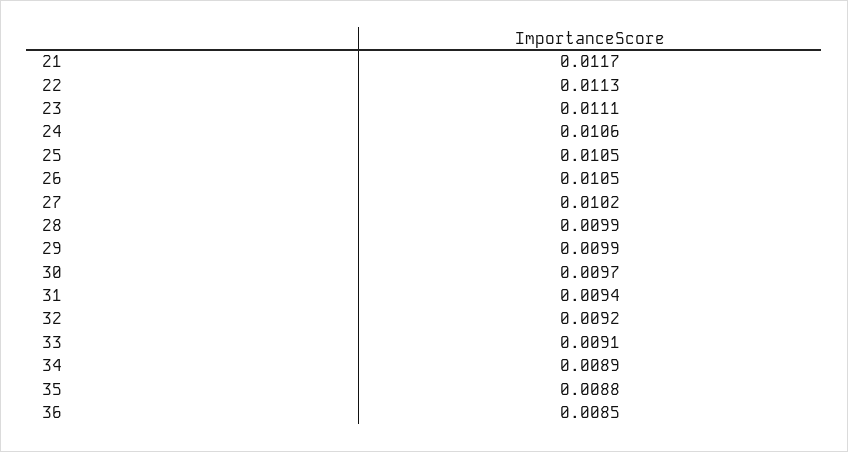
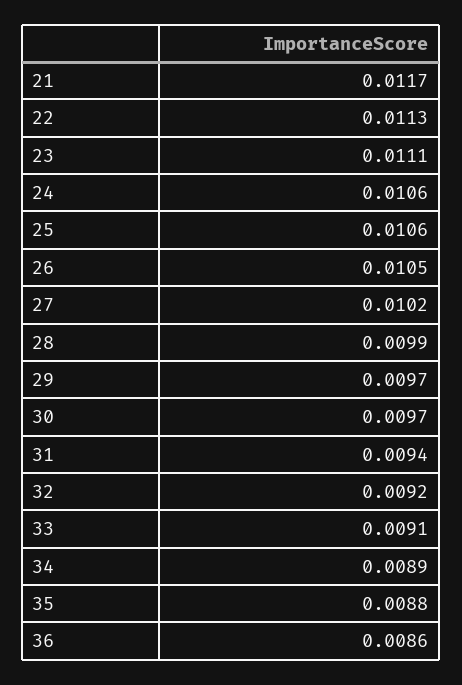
  {
    "21": 0.0117,
    "22": 0.0113,
    "23": 0.0111,
    "24": 0.0106,
-   "25": 0.0105,
+   "25": 0.0106,
    "26": 0.0105,
    "27": 0.0102,
    "28": 0.0099,
-   "29": 0.0099,
+   "29": 0.0097,
    "30": 0.0097,
    "31": 0.0094,
    "32": 0.0092,
    "33": 0.0091,
    "34": 0.0089,
    "35": 0.0088,
-   "36": 0.0085
+   "36": 0.0086
  }

